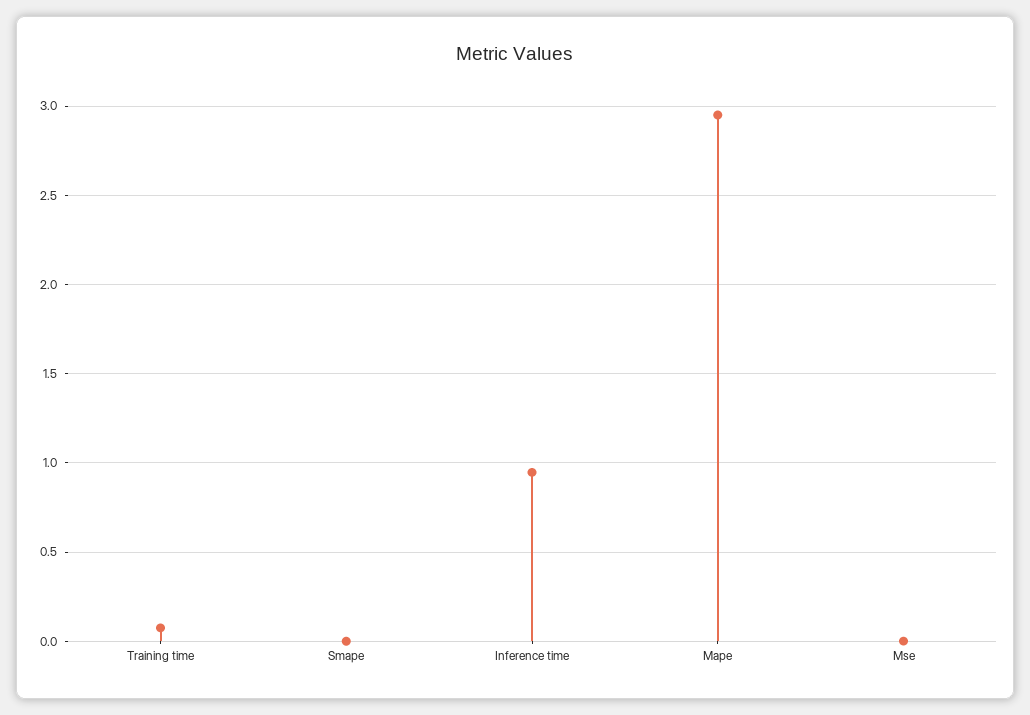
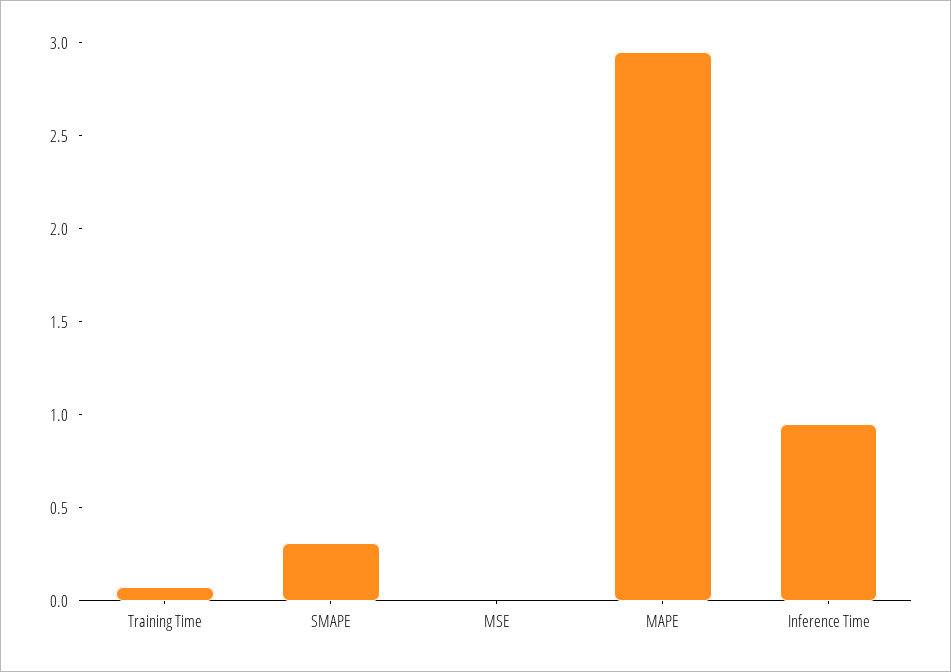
  {
    "Training time": 0.1,
-   "Smape": 0,
+   "Smape": 0.3,
    "Inference time": 0.95,
    "Mape": 2.95,
    "Mse": 0
  }

